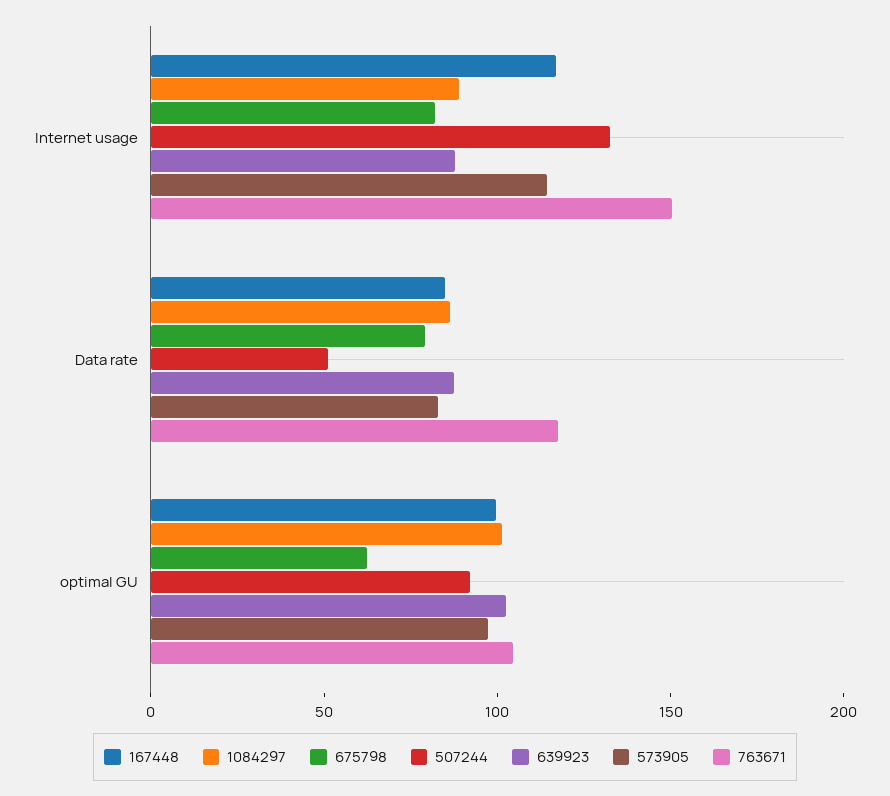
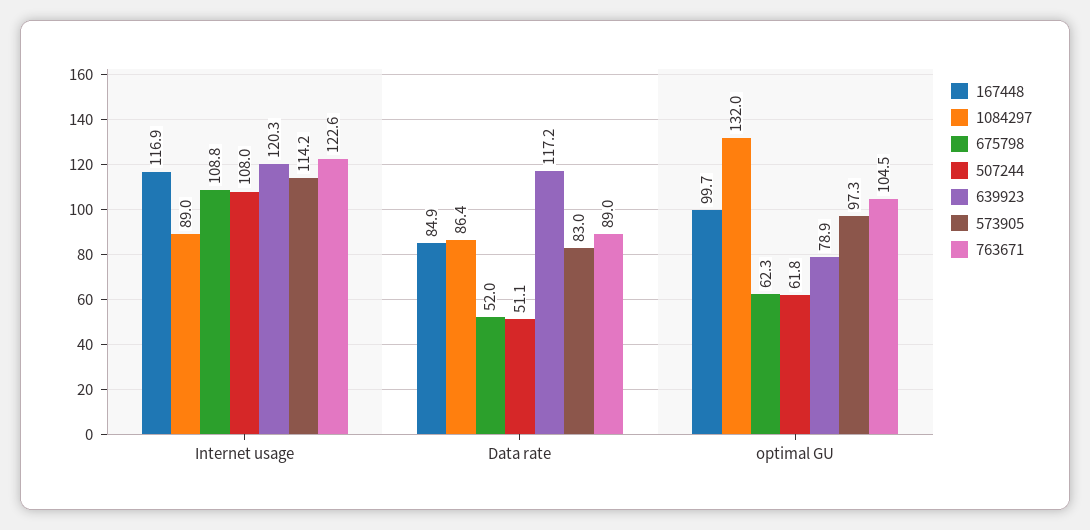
  {
    "167448": {
      "Internet usage": 116.9,
      "Data rate": 84.9,
      "optimal GU": 99.7
    },
    "1084297": {
      "Internet usage": 89,
      "Data rate": 86.4,
-     "optimal GU": 100
+     "optimal GU": 132
    },
    "675798": {
-     "Internet usage": 80,
+     "Internet usage": 108.8,
-     "Data rate": 80,
+     "Data rate": 52,
      "optimal GU": 62.3
    },
    "507244": {
-     "Internet usage": 130,
+     "Internet usage": 108,
      "Data rate": 51.1,
-     "optimal GU": 90
+     "optimal GU": 61.8
    },
    "639923": {
-     "Internet usage": 90,
+     "Internet usage": 120.3,
-     "Data rate": 90,
+     "Data rate": 117.2,
-     "optimal GU": 100
+     "optimal GU": 78.9
    },
    "573905": {
      "Internet usage": 114.2,
      "Data rate": 83,
      "optimal GU": 97.3
    },
    "763671": {
-     "Internet usage": 150,
+     "Internet usage": 122.6,
-     "Data rate": 120,
+     "Data rate": 89,
      "optimal GU": 104.5
    }
  }

